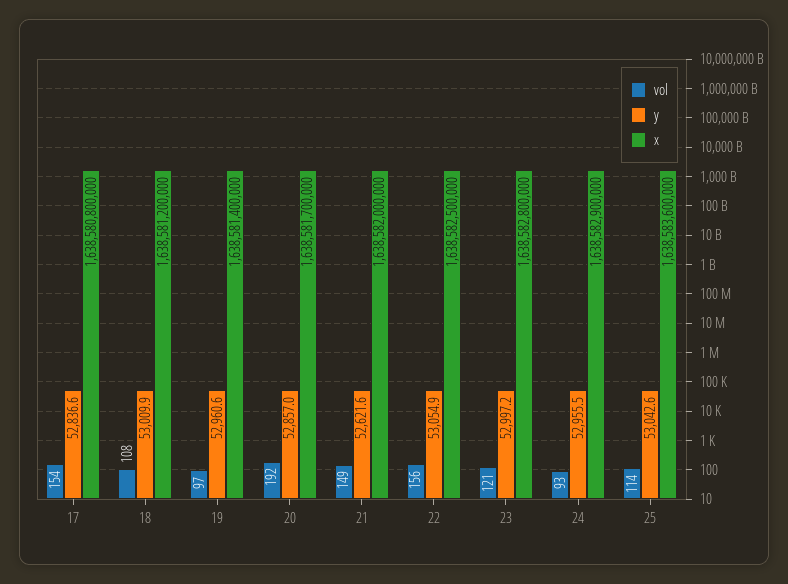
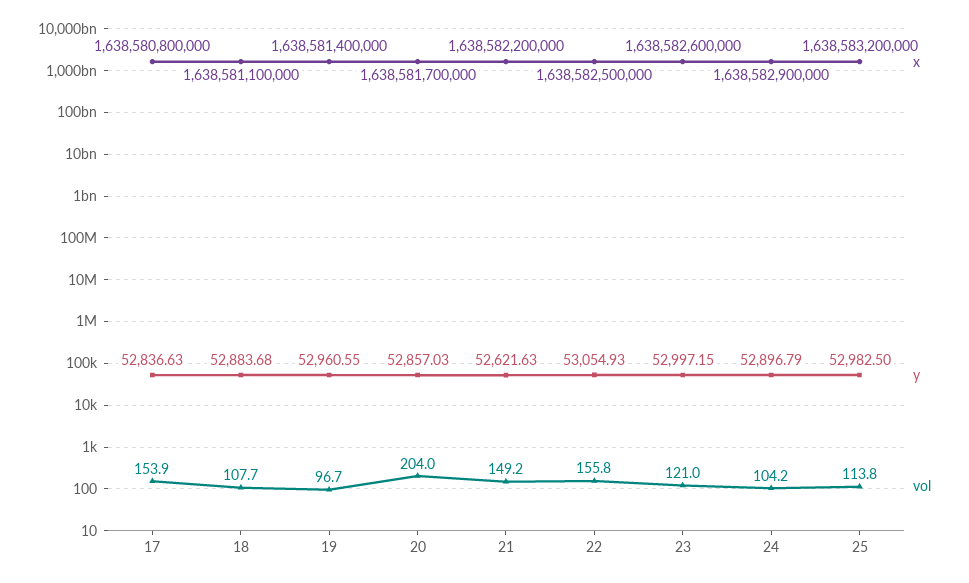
  {
    "vol": {
      "17": 153.9,
      "18": 107.7,
      "19": 96.7,
-     "20": 192,
+     "20": 204,
      "21": 149.2,
      "22": 155.8,
      "23": 121,
-     "24": 93,
+     "24": 104.2,
      "25": 113.8
    },
    "y": {
      "17": 52836.63,
-     "18": 53009.9,
+     "18": 52883.68,
      "19": 52960.55,
      "20": 52857.03,
      "21": 52621.63,
      "22": 53054.93,
      "23": 52997.15,
-     "24": 52955.5,
+     "24": 52896.79,
-     "25": 53042.6
+     "25": 52982.5
    },
    "x": {
      "17": 1638580800000,
-     "18": 1638581200000,
+     "18": 1638581100000,
      "19": 1638581400000,
      "20": 1638581700000,
-     "21": 1638582000000,
+     "21": 1638582200000,
      "22": 1638582500000,
-     "23": 1638582800000,
+     "23": 1638582600000,
      "24": 1638582900000,
-     "25": 1638583600000
+     "25": 1638583200000
    }
  }

